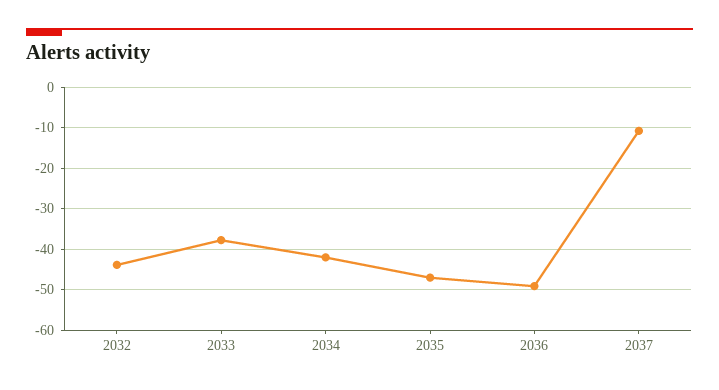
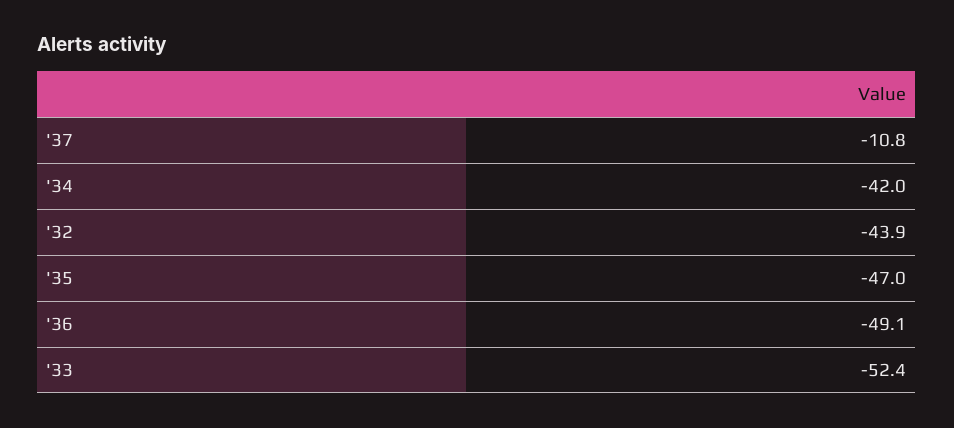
  {
    "2032": -43.9,
-   "2033": -38,
+   "2033": -52.4,
    "2034": -42,
    "2035": -47,
    "2036": -49.1,
    "2037": -10.8
  }

